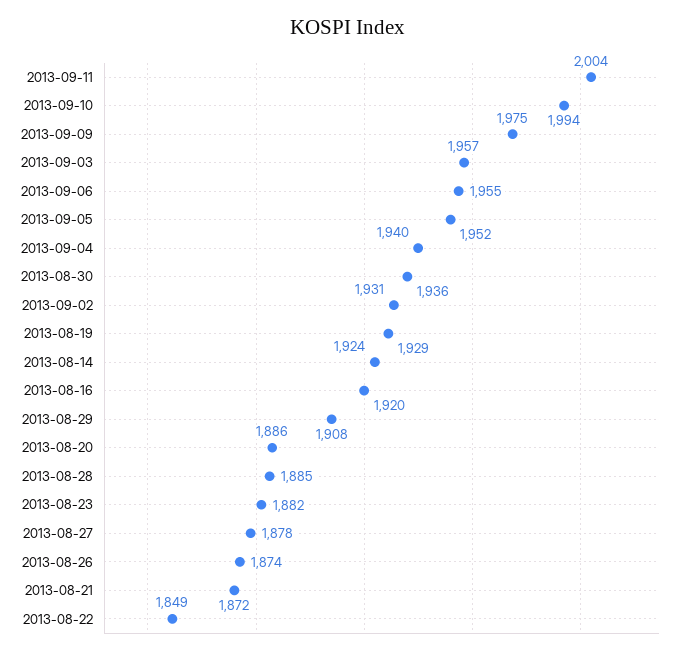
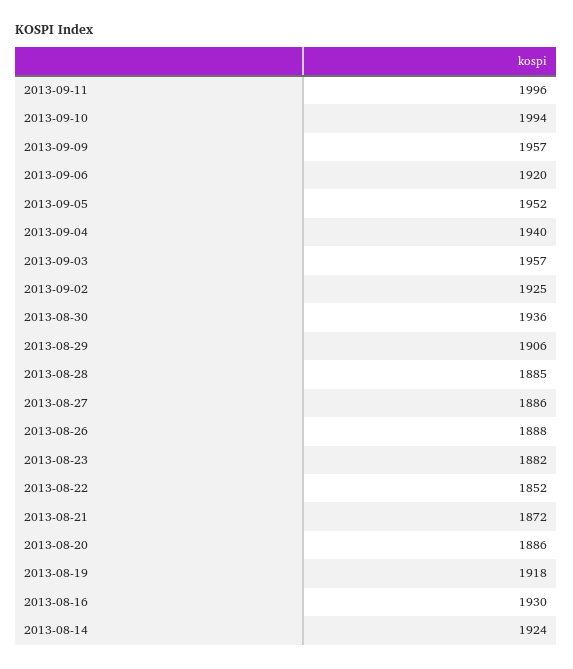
  {
-   "2013-09-11": 2004,
+   "2013-09-11": 1996,
    "2013-09-10": 1994,
-   "2013-09-09": 1975,
+   "2013-09-09": 1957,
    "2013-09-03": 1957,
-   "2013-09-06": 1955,
+   "2013-09-06": 1920,
    "2013-09-05": 1952,
    "2013-09-04": 1940,
    "2013-08-30": 1936,
-   "2013-09-02": 1931,
+   "2013-09-02": 1925,
-   "2013-08-19": 1929,
+   "2013-08-19": 1918,
    "2013-08-14": 1924,
-   "2013-08-16": 1920,
+   "2013-08-16": 1930,
-   "2013-08-29": 1908,
+   "2013-08-29": 1906,
    "2013-08-20": 1886,
    "2013-08-28": 1885,
    "2013-08-23": 1882,
-   "2013-08-27": 1878,
+   "2013-08-27": 1886,
-   "2013-08-26": 1874,
+   "2013-08-26": 1888,
    "2013-08-21": 1872,
-   "2013-08-22": 1849
+   "2013-08-22": 1852
  }

